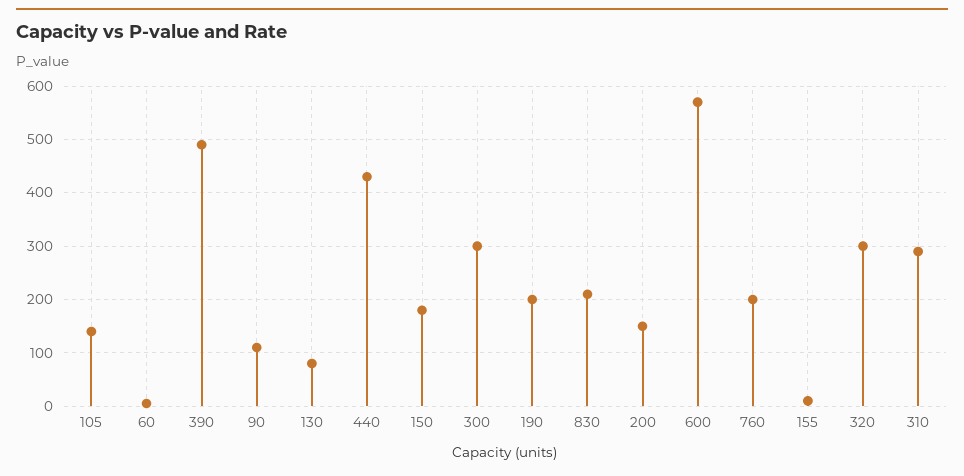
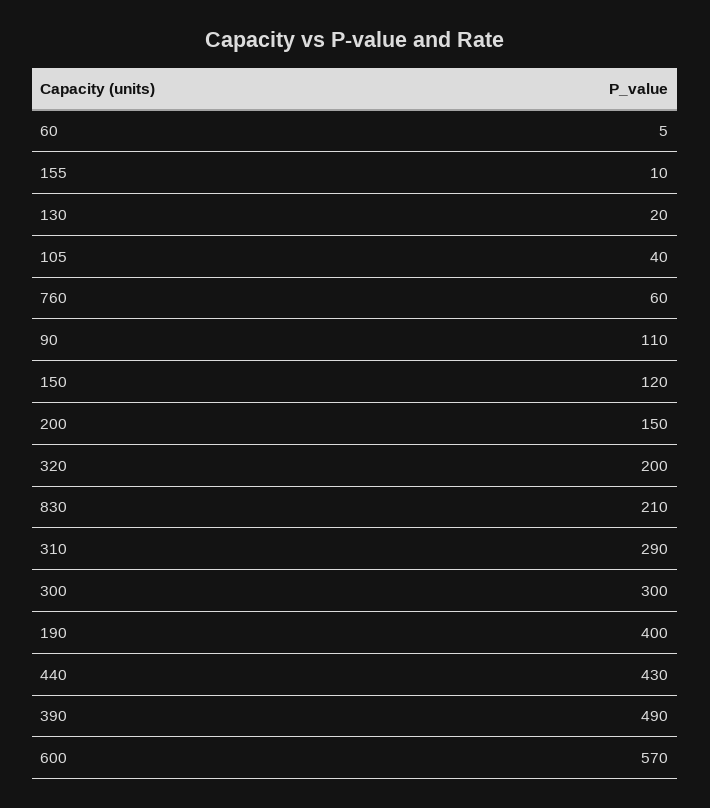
  {
-   "105": 140,
+   "105": 40,
    "60": 5,
    "390": 490,
    "90": 110,
-   "130": 80,
+   "130": 20,
    "440": 430,
-   "150": 180,
+   "150": 120,
    "300": 300,
-   "190": 200,
+   "190": 400,
    "830": 210,
    "200": 150,
    "600": 570,
-   "760": 200,
+   "760": 60,
    "155": 10,
-   "320": 300,
+   "320": 200,
    "310": 290
  }

